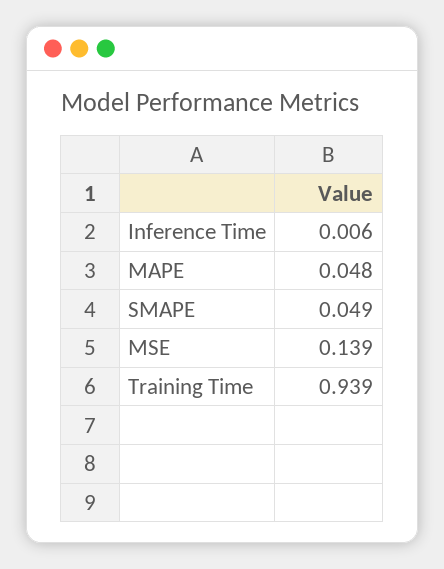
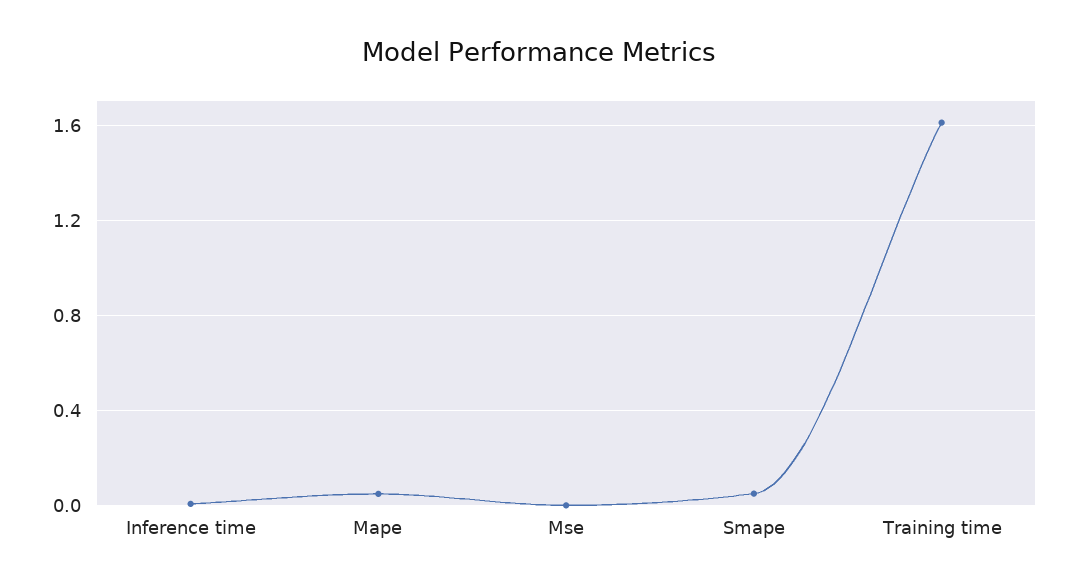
  {
    "Inference Time": 0.006,
    "MAPE": 0.048,
    "SMAPE": 0.049,
-   "MSE": 0.139,
+   "MSE": 0,
-   "Training Time": 0.939
+   "Training Time": 1.6
  }

